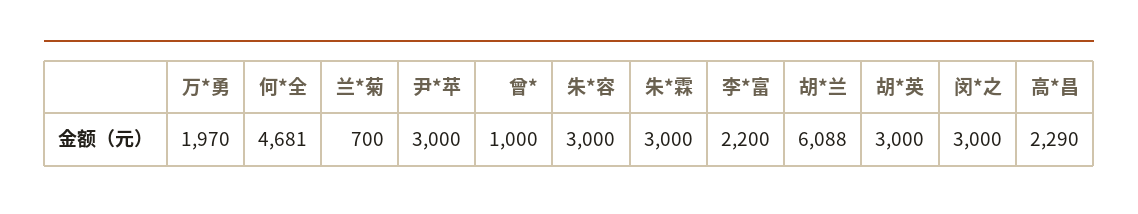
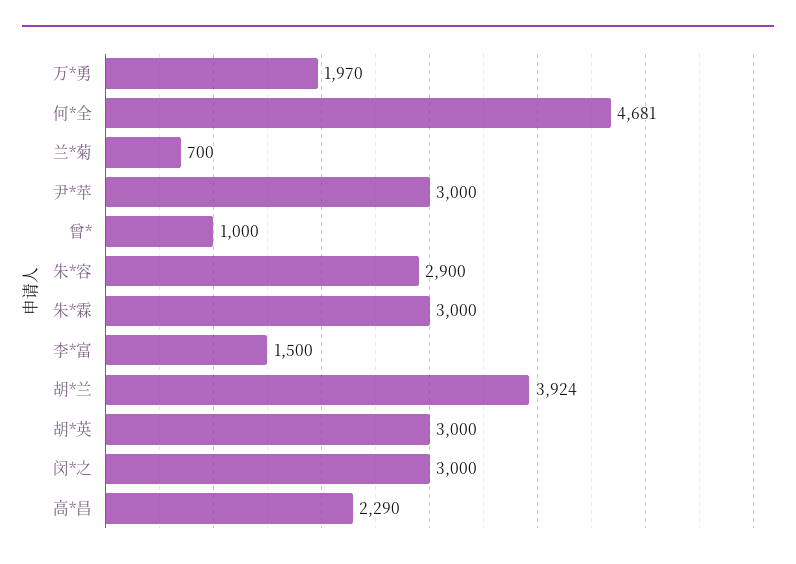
  {
    "万*勇": 1970,
    "何*全": 4681,
    "兰*菊": 700,
    "尹*苹": 3000,
    "曾*": 1000,
-   "朱*容": 3000,
+   "朱*容": 2900,
    "朱*霖": 3000,
-   "李*富": 2200,
+   "李*富": 1500,
-   "胡*兰": 6088,
+   "胡*兰": 3924,
    "胡*英": 3000,
    "闵*之": 3000,
    "高*昌": 2290
  }

